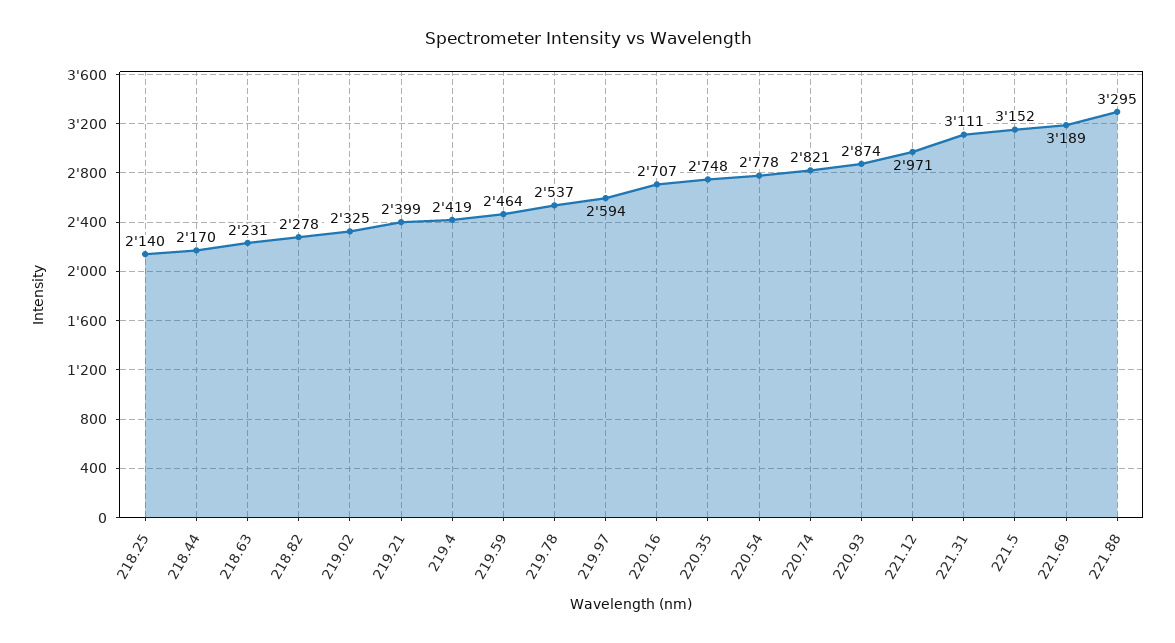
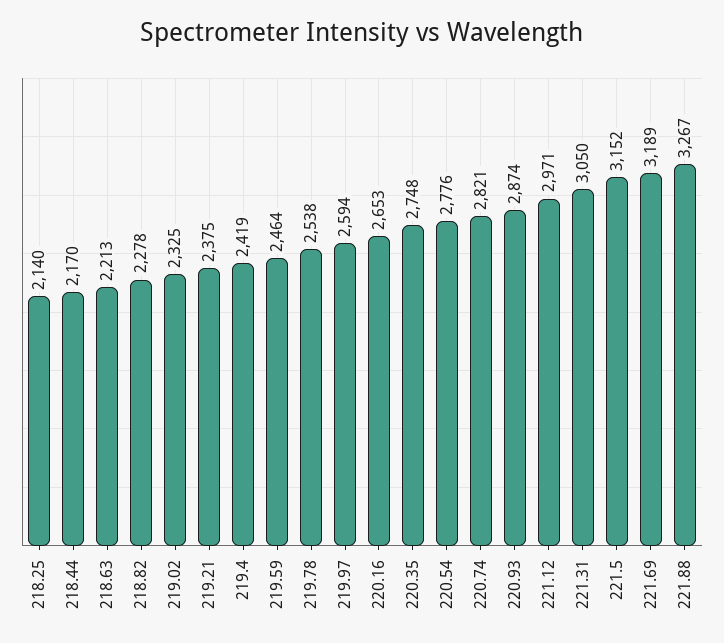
  {
    "218.25": 2140,
    "218.44": 2170,
-   "218.63": 2231,
+   "218.63": 2213,
    "218.82": 2278,
    "219.02": 2325,
-   "219.21": 2399,
+   "219.21": 2375,
    "219.4": 2419,
    "219.59": 2464,
-   "219.78": 2537,
+   "219.78": 2538,
    "219.97": 2594,
-   "220.16": 2707,
+   "220.16": 2653,
    "220.35": 2748,
-   "220.54": 2778,
+   "220.54": 2776,
    "220.74": 2821,
    "220.93": 2874,
    "221.12": 2971,
-   "221.31": 3111,
+   "221.31": 3050,
    "221.5": 3152,
    "221.69": 3189,
-   "221.88": 3295
+   "221.88": 3267
  }

